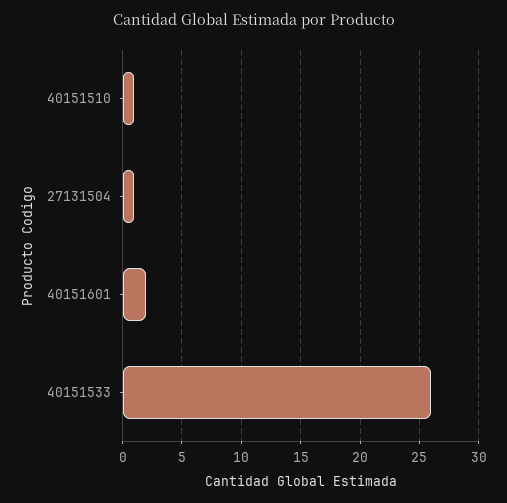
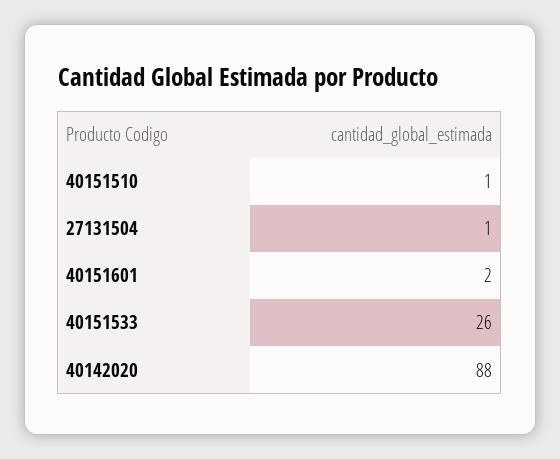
  {
    "40151510": 1,
    "27131504": 1,
    "40151601": 2,
-   "40151533": 26
+   "40151533": 26,
+   "40142020": 88
  }

